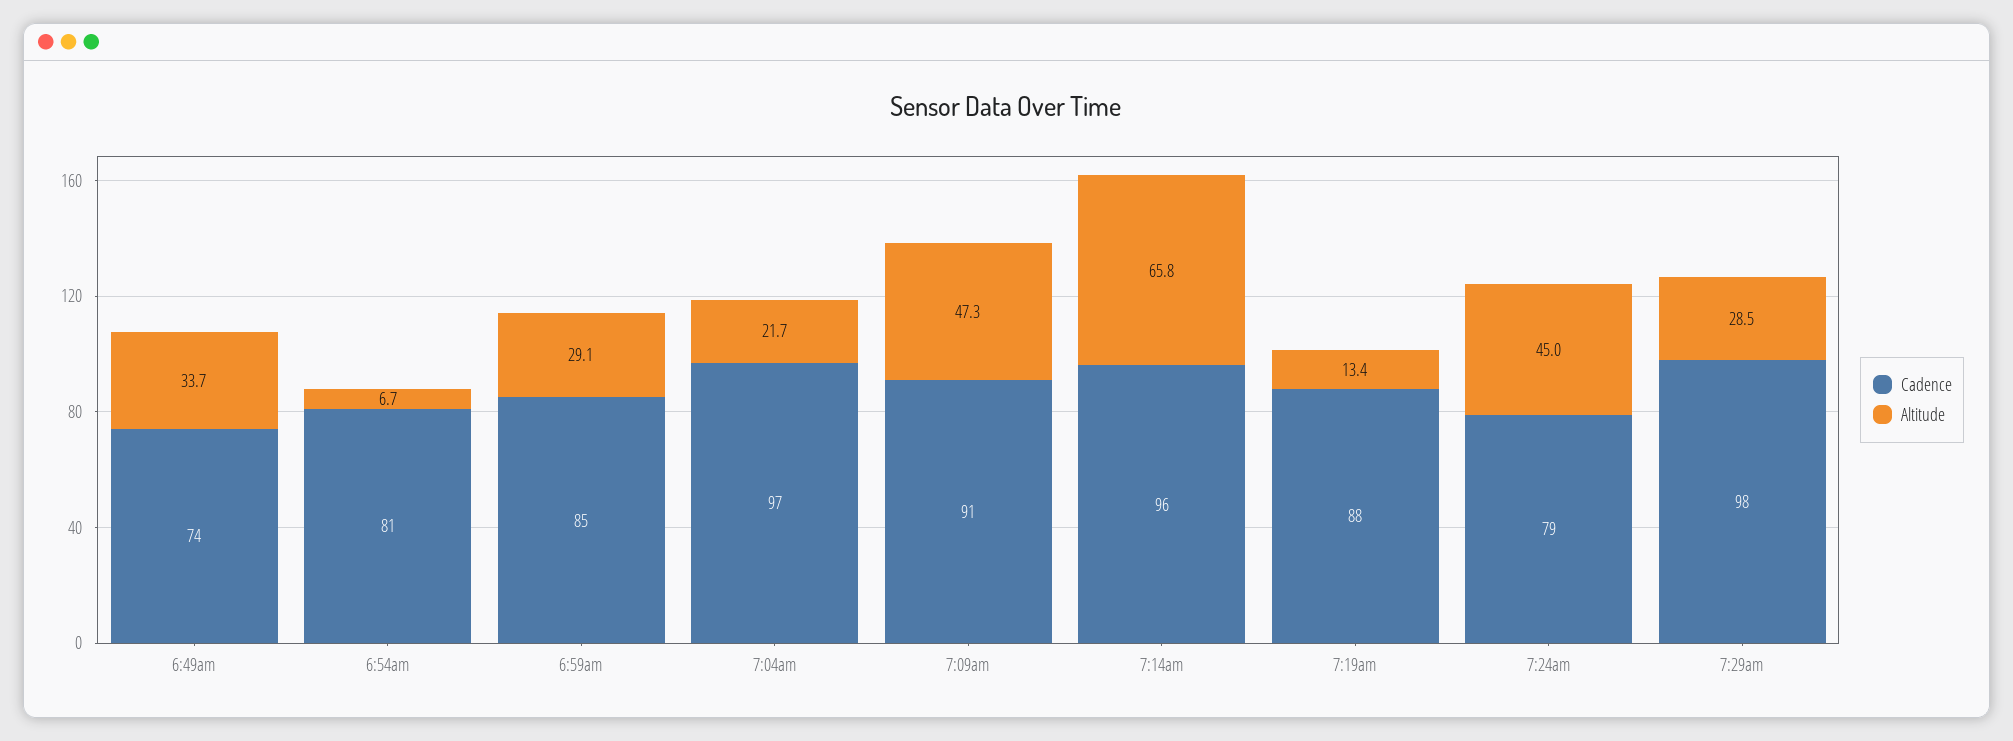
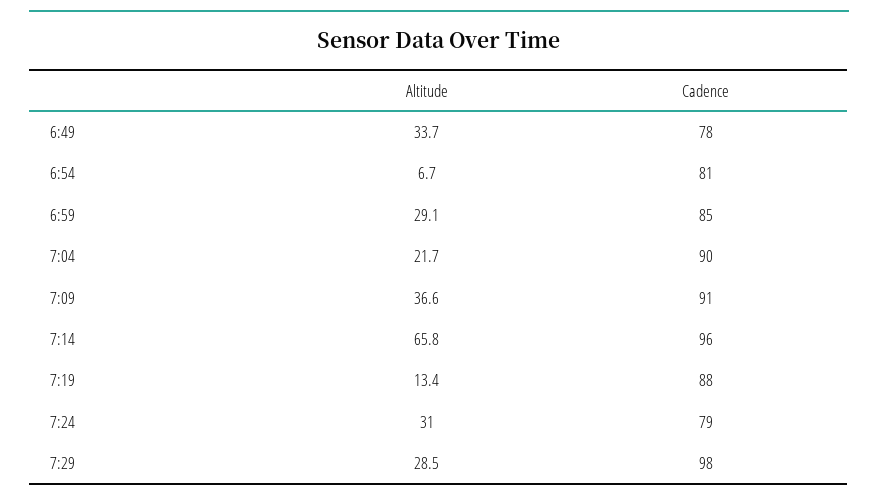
  {
    "Cadence": {
-     "6:49am": 74,
+     "6:49am": 78,
      "6:54am": 81,
      "6:59am": 85,
-     "7:04am": 97,
+     "7:04am": 90,
      "7:09am": 91,
      "7:14am": 96,
      "7:19am": 88,
      "7:24am": 79,
      "7:29am": 98
    },
    "Altitude": {
      "6:49am": 33.7,
      "6:54am": 6.7,
      "6:59am": 29.1,
      "7:04am": 21.7,
-     "7:09am": 47.3,
+     "7:09am": 36.6,
      "7:14am": 65.8,
      "7:19am": 13.4,
-     "7:24am": 45,
+     "7:24am": 31,
      "7:29am": 28.5
    }
  }

